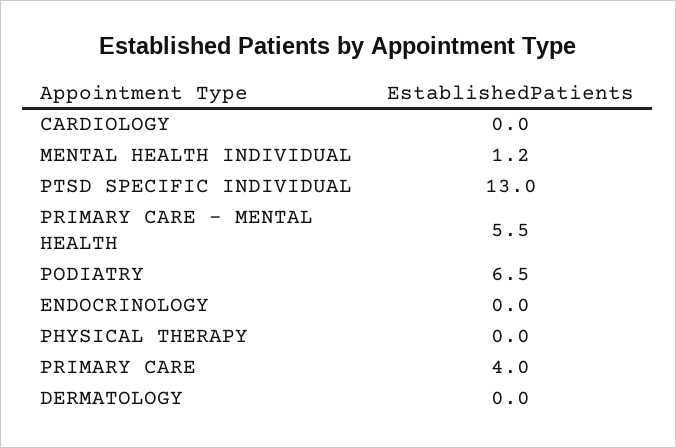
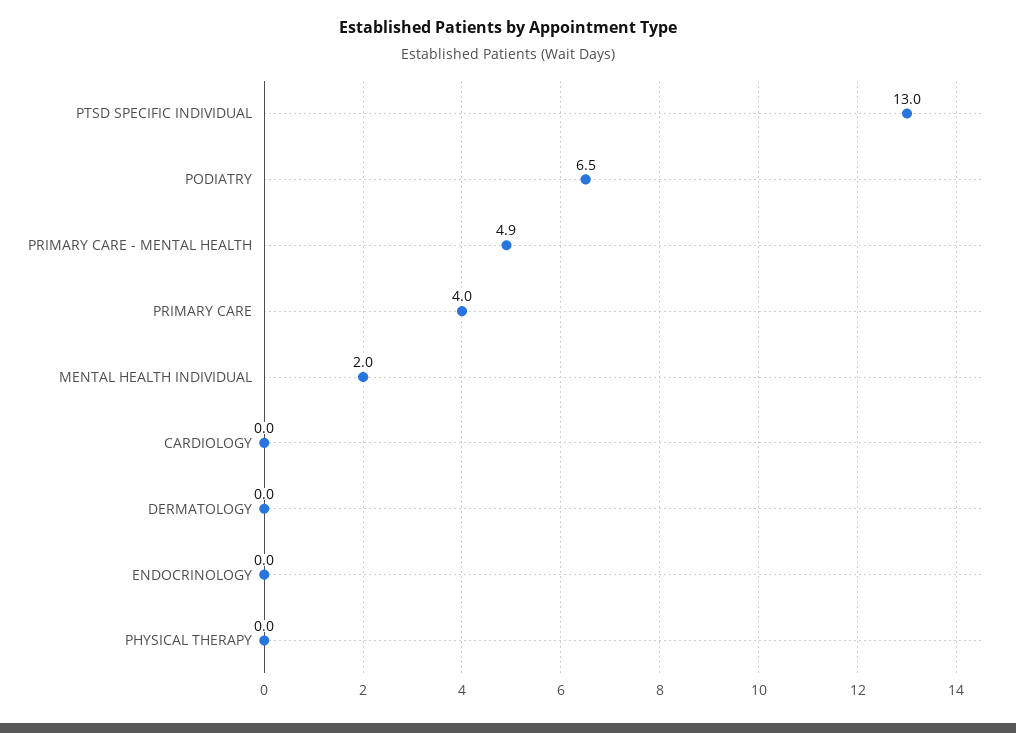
  {
    "CARDIOLOGY": 0,
-   "MENTAL HEALTH INDIVIDUAL": 1.2,
+   "MENTAL HEALTH INDIVIDUAL": 2,
    "PTSD SPECIFIC INDIVIDUAL": 13,
-   "PRIMARY CARE - MENTAL HEALTH": 5.5,
+   "PRIMARY CARE - MENTAL HEALTH": 4.9,
    "PODIATRY": 6.5,
    "ENDOCRINOLOGY": 0,
    "PHYSICAL THERAPY": 0,
    "PRIMARY CARE": 4,
    "DERMATOLOGY": 0
  }

